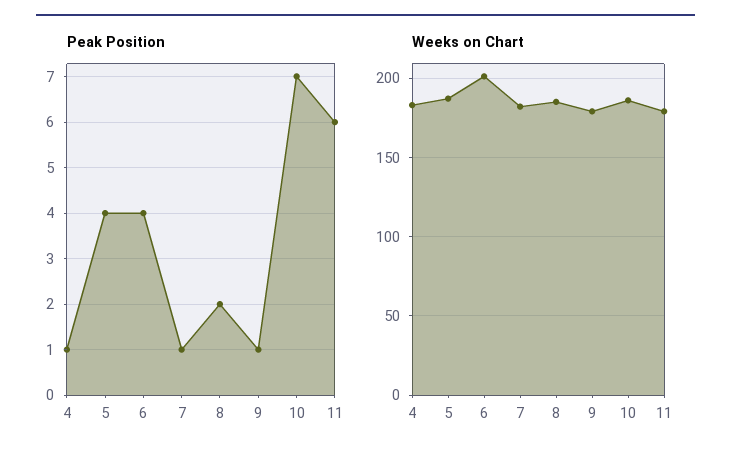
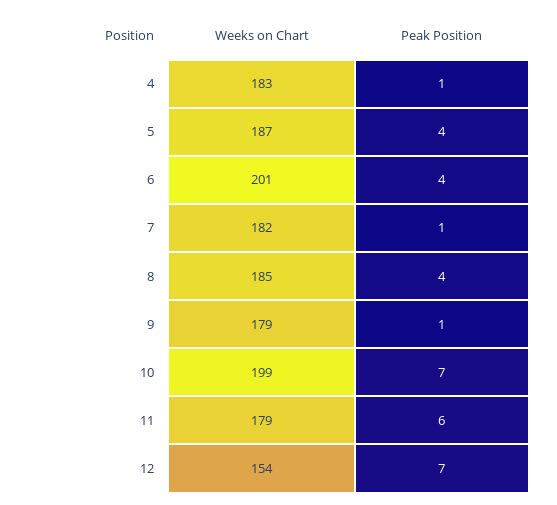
  {
    "Peak Position": {
      "4": 1,
      "5": 4,
      "6": 4,
      "7": 1,
-     "8": 2,
+     "8": 4,
      "9": 1,
      "10": 7,
-     "11": 6
+     "11": 6,
+     "12": 7
    },
    "Weeks on Chart": {
      "4": 183,
      "5": 187,
      "6": 201,
      "7": 182,
      "8": 185,
      "9": 179,
-     "10": 185,
+     "10": 199,
-     "11": 179
+     "11": 179,
+     "12": 154
    }
  }

